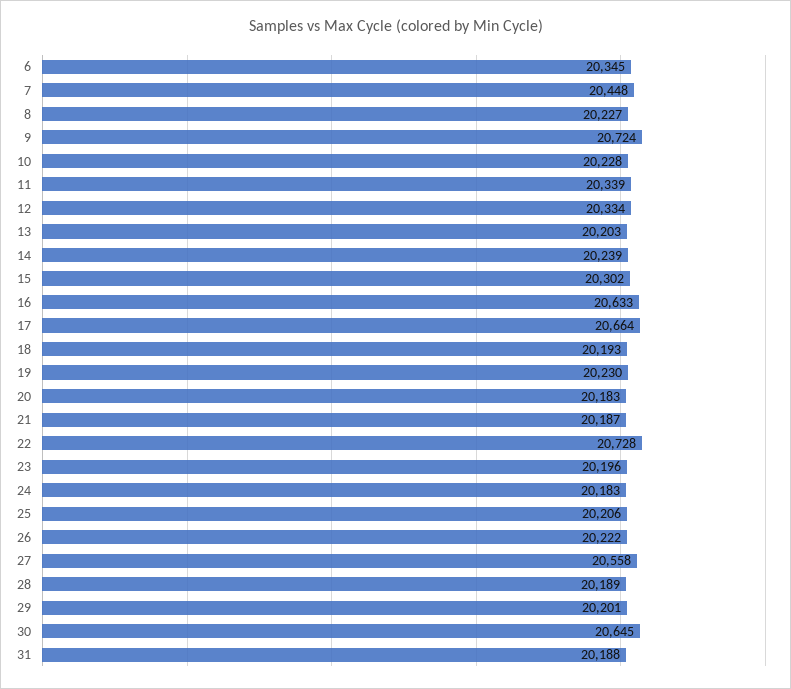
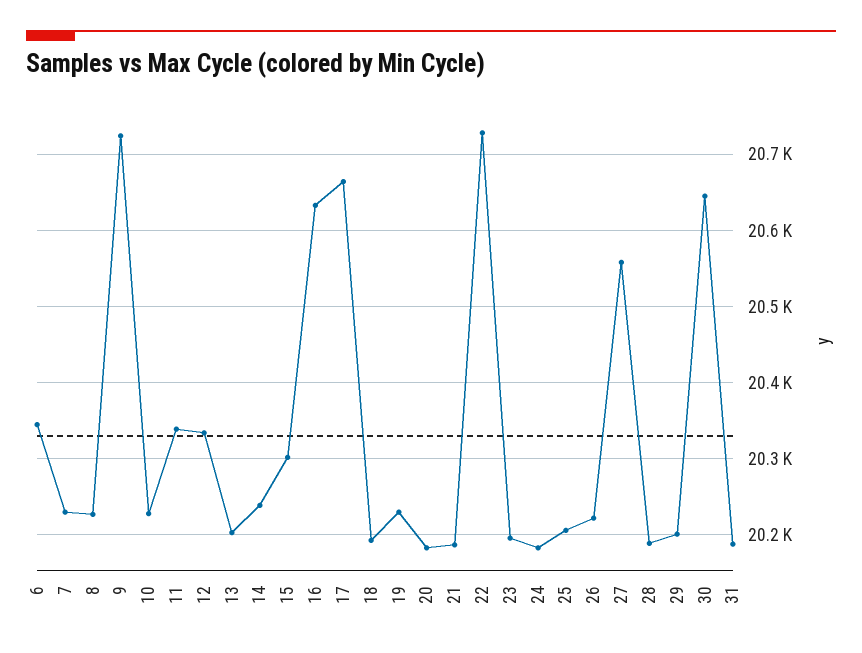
  {
    "6": 20345,
-   "7": 20448,
+   "7": 20230,
    "8": 20227,
    "9": 20724,
    "10": 20228,
    "11": 20339,
    "12": 20334,
    "13": 20203,
    "14": 20239,
    "15": 20302,
    "16": 20633,
    "17": 20664,
    "18": 20193,
    "19": 20230,
    "20": 20183,
    "21": 20187,
    "22": 20728,
    "23": 20196,
    "24": 20183,
    "25": 20206,
    "26": 20222,
    "27": 20558,
    "28": 20189,
    "29": 20201,
    "30": 20645,
    "31": 20188
  }

